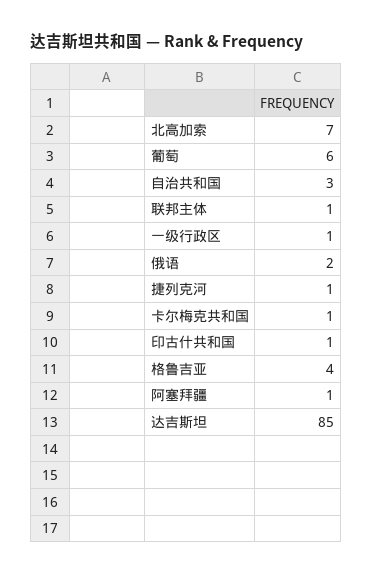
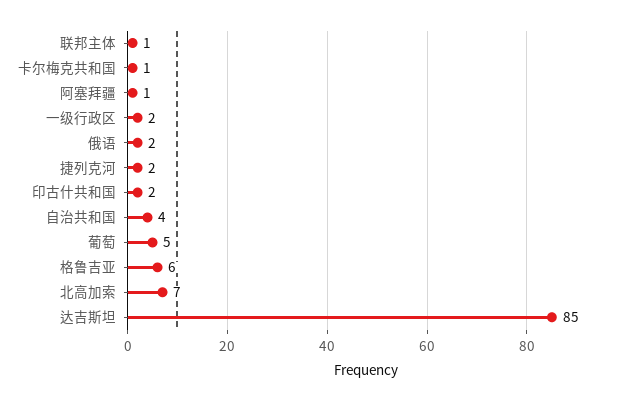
  {
    "北高加索": 7,
-   "葡萄": 6,
+   "葡萄": 5,
-   "自治共和国": 3,
+   "自治共和国": 4,
    "联邦主体": 1,
-   "一级行政区": 1,
+   "一级行政区": 2,
    "俄语": 2,
-   "捷列克河": 1,
+   "捷列克河": 2,
    "卡尔梅克共和国": 1,
-   "印古什共和国": 1,
+   "印古什共和国": 2,
-   "格鲁吉亚": 4,
+   "格鲁吉亚": 6,
    "阿塞拜疆": 1,
    "达吉斯坦": 85
  }

